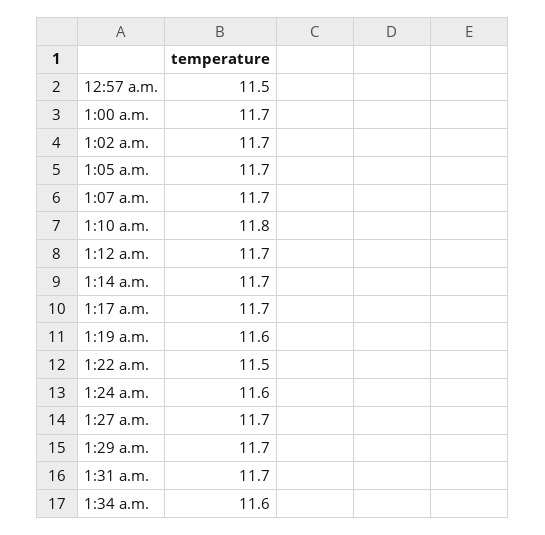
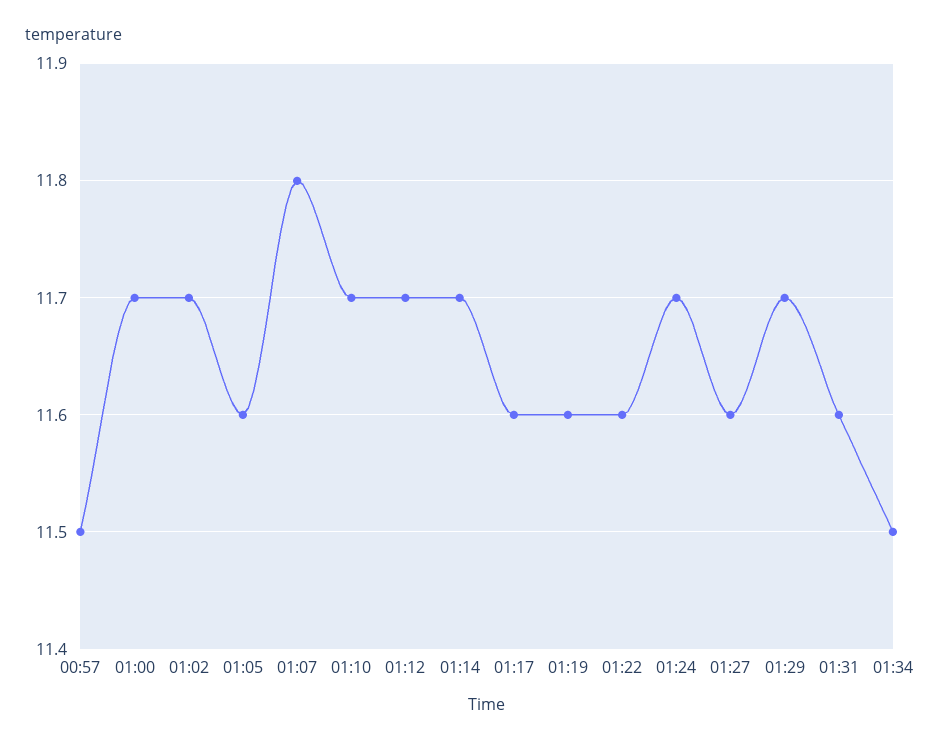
  {
    "12:57 a.m.": 11.5,
    "1:00 a.m.": 11.7,
    "1:02 a.m.": 11.7,
-   "1:05 a.m.": 11.7,
+   "1:05 a.m.": 11.6,
-   "1:07 a.m.": 11.7,
+   "1:07 a.m.": 11.8,
-   "1:10 a.m.": 11.8,
+   "1:10 a.m.": 11.7,
    "1:12 a.m.": 11.7,
    "1:14 a.m.": 11.7,
-   "1:17 a.m.": 11.7,
+   "1:17 a.m.": 11.6,
    "1:19 a.m.": 11.6,
-   "1:22 a.m.": 11.5,
+   "1:22 a.m.": 11.6,
-   "1:24 a.m.": 11.6,
+   "1:24 a.m.": 11.7,
-   "1:27 a.m.": 11.7,
+   "1:27 a.m.": 11.6,
    "1:29 a.m.": 11.7,
-   "1:31 a.m.": 11.7,
+   "1:31 a.m.": 11.6,
-   "1:34 a.m.": 11.6
+   "1:34 a.m.": 11.5
  }

